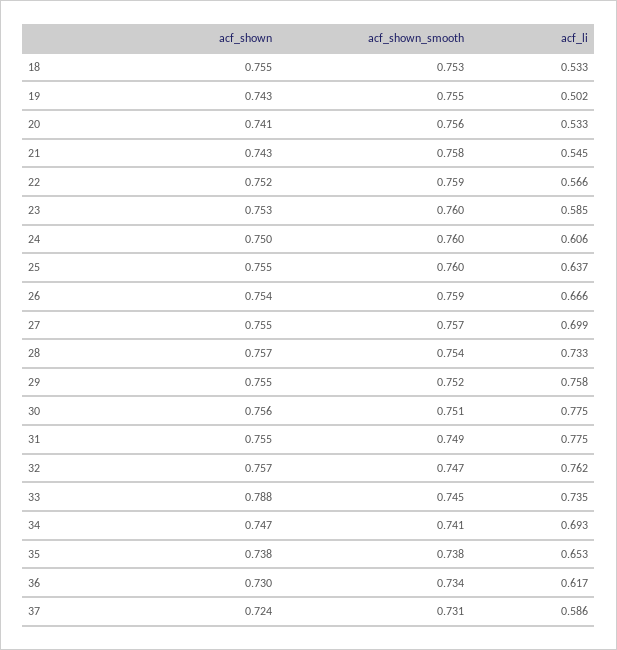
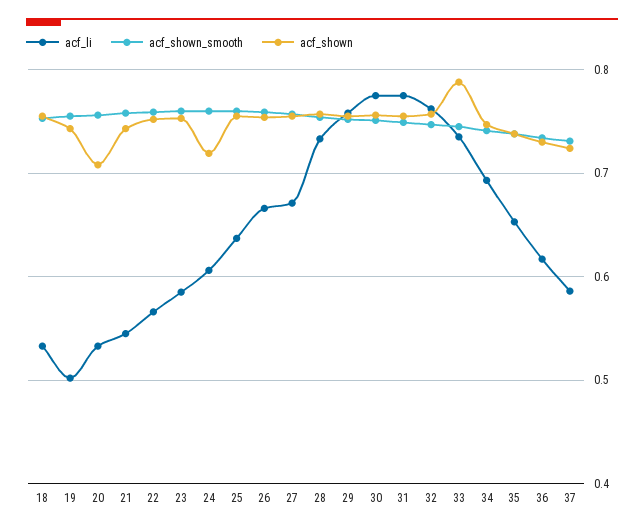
  {
    "acf_shown": {
      "18": 0.755,
      "19": 0.743,
-     "20": 0.741,
+     "20": 0.71,
      "21": 0.743,
      "22": 0.752,
      "23": 0.753,
-     "24": 0.75,
+     "24": 0.72,
      "25": 0.755,
      "26": 0.754,
      "27": 0.755,
      "28": 0.757,
      "29": 0.755,
      "30": 0.756,
      "31": 0.755,
      "32": 0.757,
      "33": 0.788,
      "34": 0.747,
      "35": 0.738,
      "36": 0.73,
      "37": 0.724
    },
    "acf_shown_smooth": {
      "18": 0.753,
      "19": 0.755,
      "20": 0.756,
      "21": 0.758,
      "22": 0.759,
      "23": 0.76,
      "24": 0.76,
      "25": 0.76,
      "26": 0.759,
      "27": 0.757,
      "28": 0.754,
      "29": 0.752,
      "30": 0.751,
      "31": 0.749,
      "32": 0.747,
      "33": 0.745,
      "34": 0.741,
      "35": 0.738,
      "36": 0.734,
      "37": 0.731
    },
    "acf_li": {
      "18": 0.533,
      "19": 0.502,
      "20": 0.533,
      "21": 0.545,
      "22": 0.566,
      "23": 0.585,
      "24": 0.606,
      "25": 0.637,
      "26": 0.666,
-     "27": 0.699,
+     "27": 0.67,
      "28": 0.733,
      "29": 0.758,
      "30": 0.775,
      "31": 0.775,
      "32": 0.762,
      "33": 0.735,
      "34": 0.693,
      "35": 0.653,
      "36": 0.617,
      "37": 0.586
    }
  }

